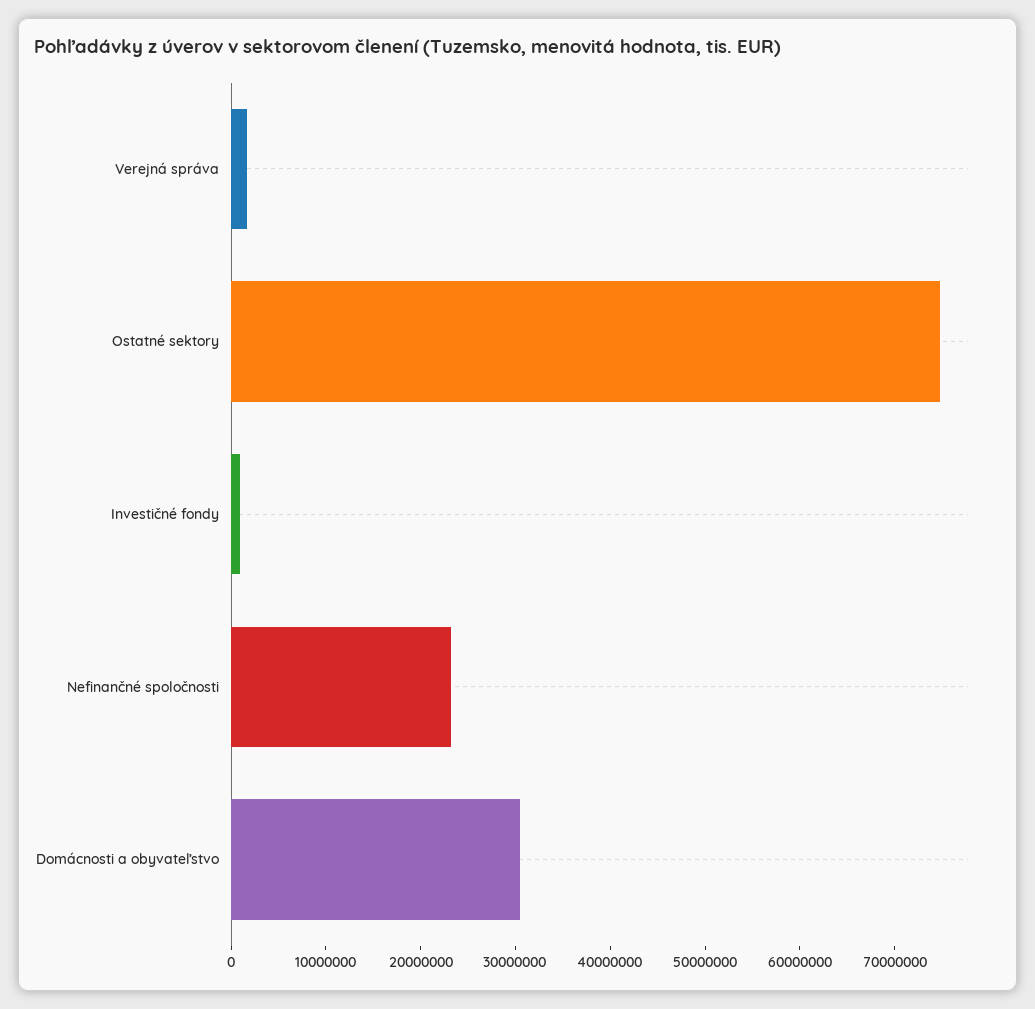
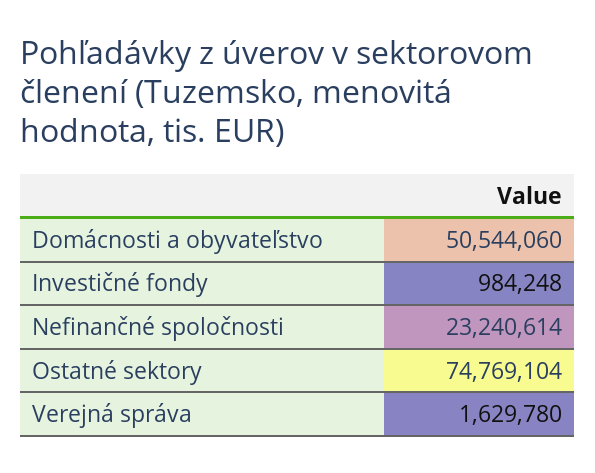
  {
    "Verejná správa": 1629780,
    "Ostatné sektory": 74769104,
    "Investičné fondy": 984248,
    "Nefinančné spoločnosti": 23240614,
-   "Domácnosti a obyvateľstvo": 30000000
+   "Domácnosti a obyvateľstvo": 50544060
  }

